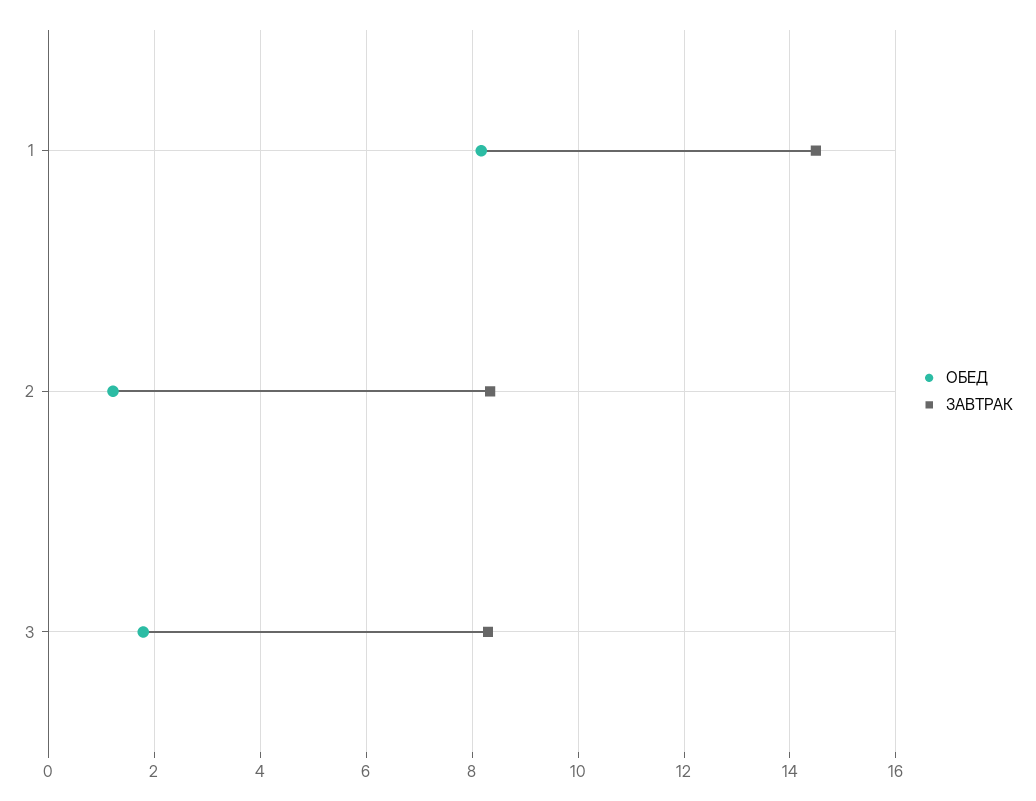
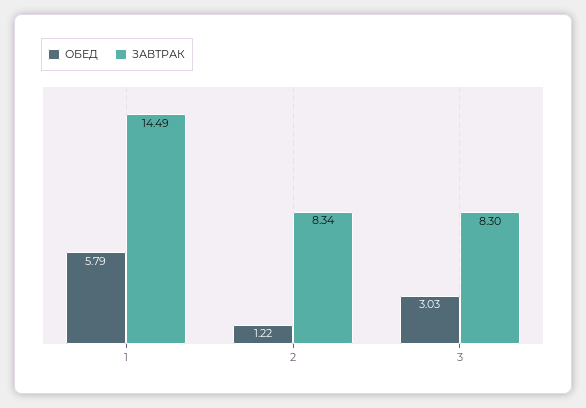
  {
    "ОБЕД": {
-     "1": 8.2,
+     "1": 5.79,
      "2": 1.22,
-     "3": 1.8
+     "3": 3.03
    },
    "ЗАВТРАК": {
      "1": 14.49,
      "2": 8.34,
      "3": 8.3
    }
  }

